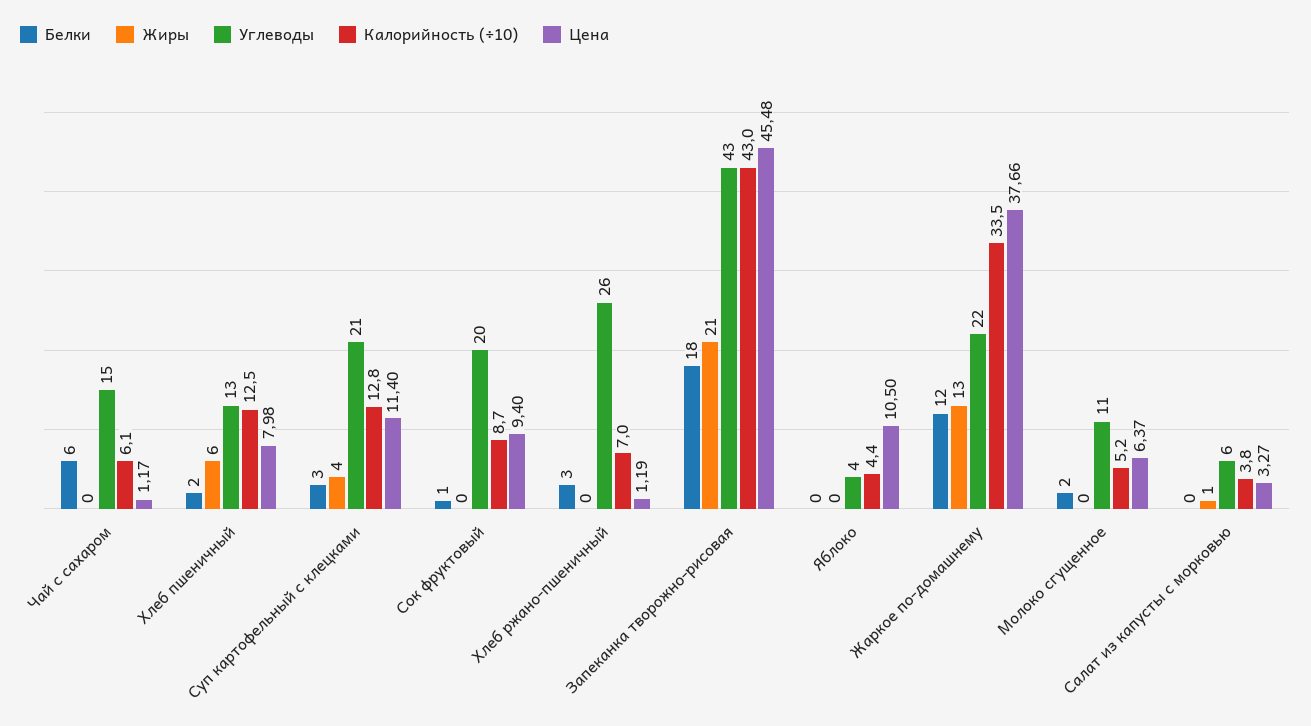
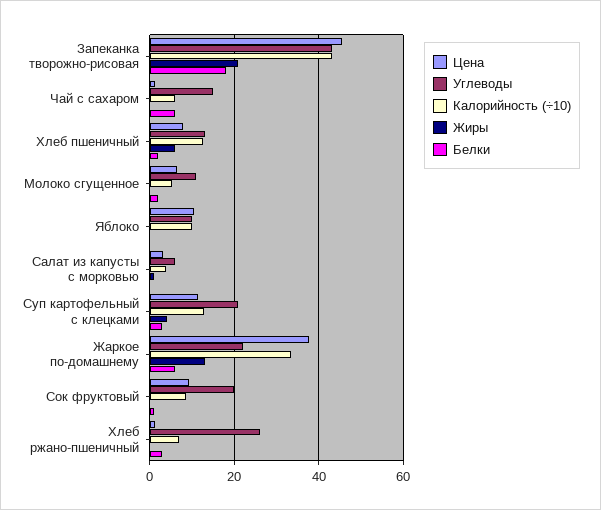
  {
    "Белки": {
      "Чай с сахаром": 6,
      "Хлеб пшеничный": 2,
      "Суп картофельный с клецками": 3,
      "Сок фруктовый": 1,
      "Хлеб ржано-пшеничный": 3,
      "Запеканка творожно-рисовая": 18,
      "Яблоко": 0,
-     "Жаркое по-домашнему": 12,
+     "Жаркое по-домашнему": 6,
      "Молоко сгущенное": 2,
      "Салат из капусты с морковью": 0
    },
    "Жиры": {
      "Чай с сахаром": 0,
      "Хлеб пшеничный": 6,
      "Суп картофельный с клецками": 4,
      "Сок фруктовый": 0,
      "Хлеб ржано-пшеничный": 0,
      "Запеканка творожно-рисовая": 21,
      "Яблоко": 0,
      "Жаркое по-домашнему": 13,
      "Молоко сгущенное": 0,
      "Салат из капусты с морковью": 1
    },
    "Углеводы": {
      "Чай с сахаром": 15,
      "Хлеб пшеничный": 13,
      "Суп картофельный с клецками": 21,
      "Сок фруктовый": 20,
      "Хлеб ржано-пшеничный": 26,
      "Запеканка творожно-рисовая": 43,
-     "Яблоко": 4,
+     "Яблоко": 10,
      "Жаркое по-домашнему": 22,
      "Молоко сгущенное": 11,
      "Салат из капусты с морковью": 6
    },
    "Калорийность (÷10)": {
      "Чай с сахаром": 6.1,
      "Хлеб пшеничный": 12.5,
      "Суп картофельный с клецками": 12.8,
      "Сок фруктовый": 8.7,
      "Хлеб ржано-пшеничный": 7,
      "Запеканка творожно-рисовая": 43,
-     "Яблоко": 4.4,
+     "Яблоко": 10,
      "Жаркое по-домашнему": 33.5,
      "Молоко сгущенное": 5.2,
      "Салат из капусты с морковью": 3.8
    },
    "Цена": {
      "Чай с сахаром": 1.17,
      "Хлеб пшеничный": 7.98,
      "Суп картофельный с клецками": 11.4,
      "Сок фруктовый": 9.4,
      "Хлеб ржано-пшеничный": 1.19,
      "Запеканка творожно-рисовая": 45.48,
      "Яблоко": 10.5,
      "Жаркое по-домашнему": 37.66,
      "Молоко сгущенное": 6.37,
      "Салат из капусты с морковью": 3.27
    }
  }

